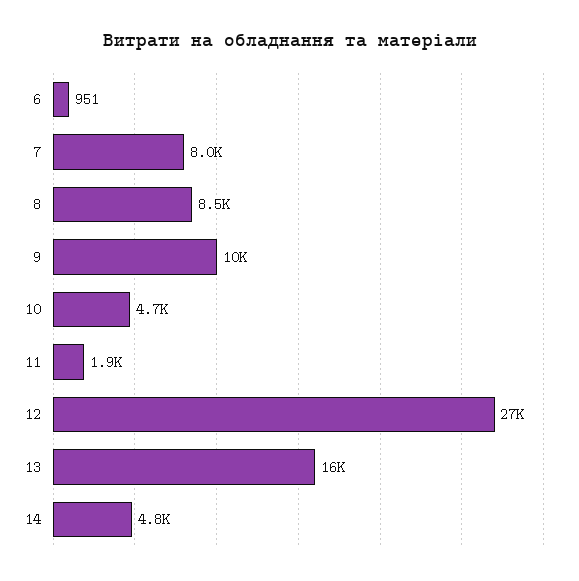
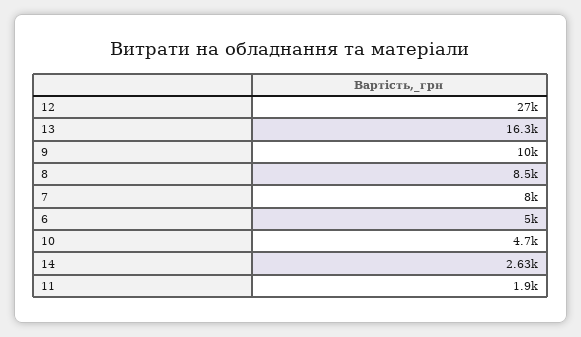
  {
-   "6": 951,
+   "6": 5000,
    "7": 8000,
    "8": 8500,
    "9": 10000,
    "10": 4700,
    "11": 1900,
    "12": 27000,
    "13": 16300,
-   "14": 4800
+   "14": 2630
  }

